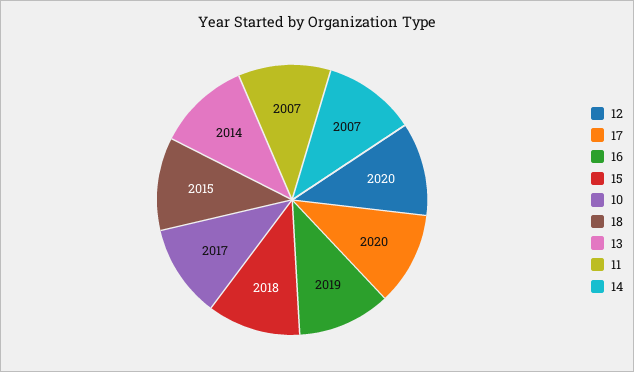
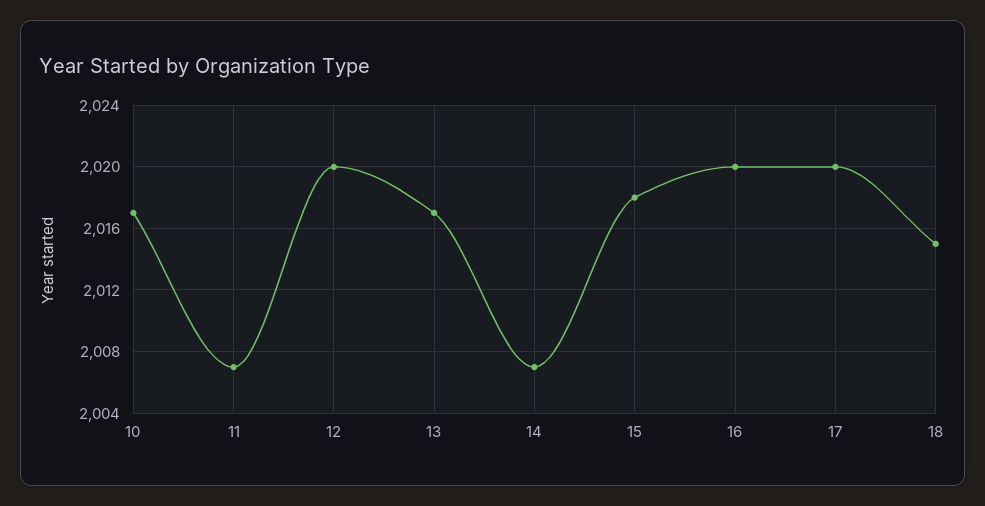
  {
    "12": 2020,
    "17": 2020,
-   "16": 2019,
+   "16": 2020,
    "15": 2018,
    "10": 2017,
    "18": 2015,
-   "13": 2014,
+   "13": 2017,
    "11": 2007,
    "14": 2007
  }

